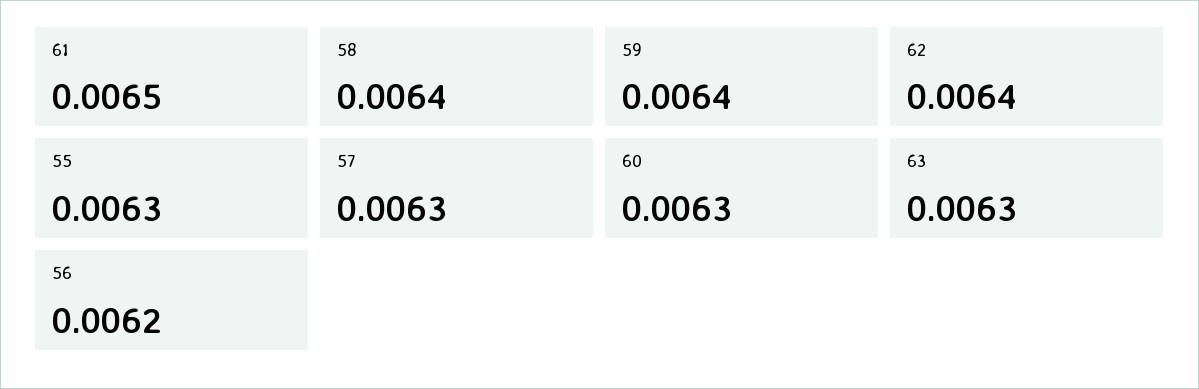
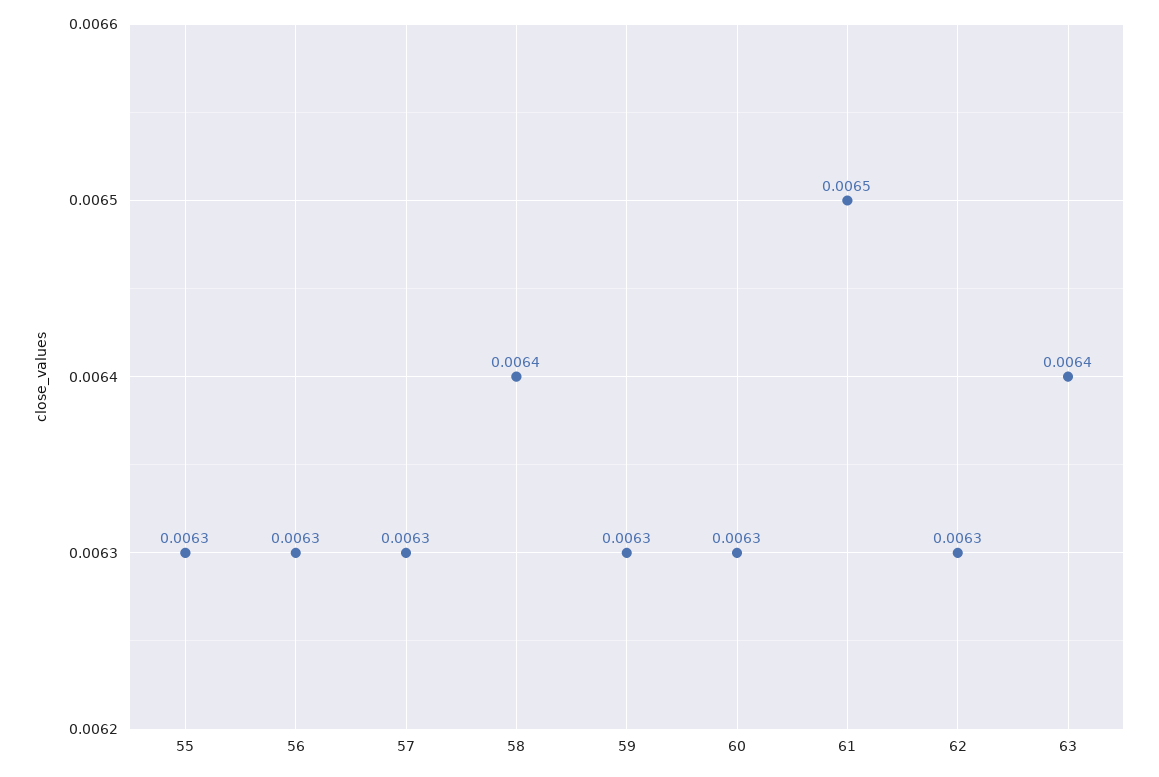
  {
    "61": 0.0065,
    "58": 0.0064,
-   "59": 0.0064,
+   "59": 0.0063,
-   "62": 0.0064,
+   "62": 0.0063,
    "55": 0.0063,
    "57": 0.0063,
    "60": 0.0063,
-   "63": 0.0063,
+   "63": 0.0064,
-   "56": 0.0062
+   "56": 0.0063
  }

